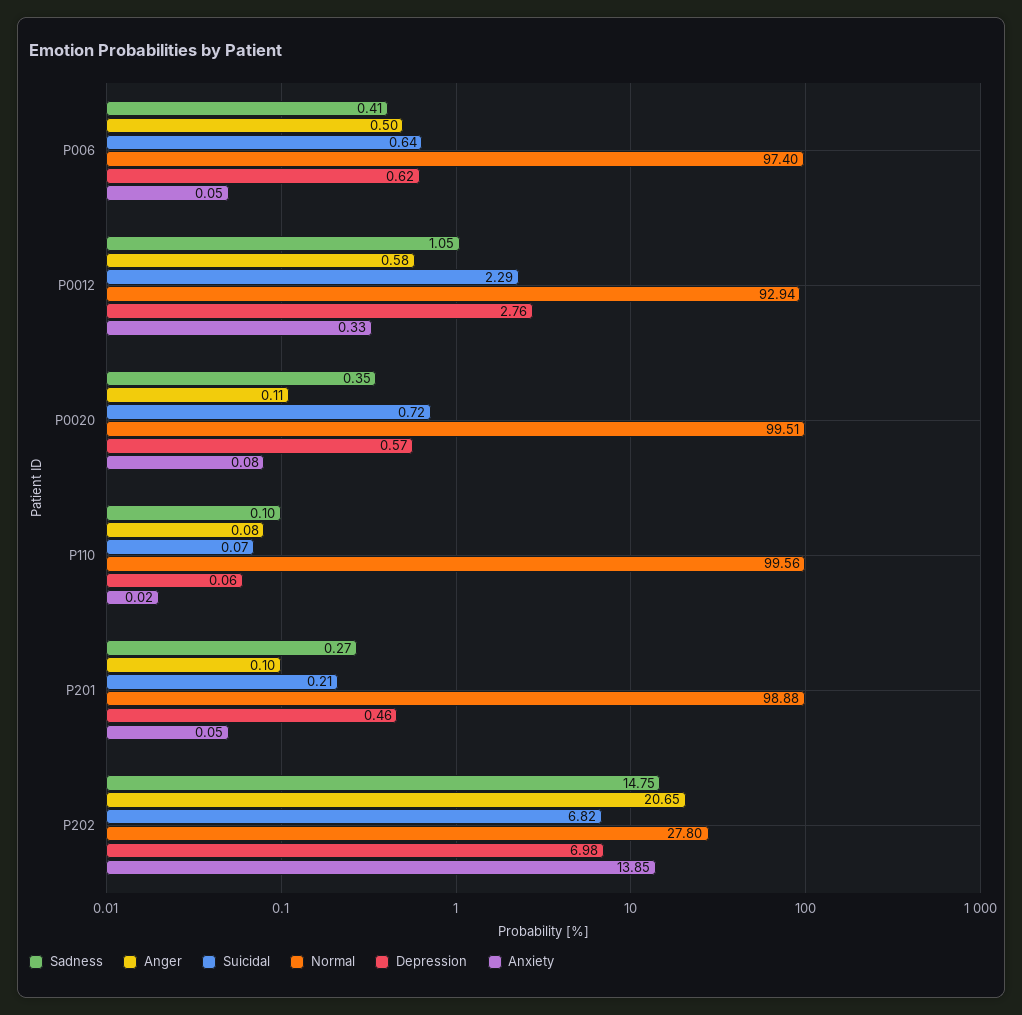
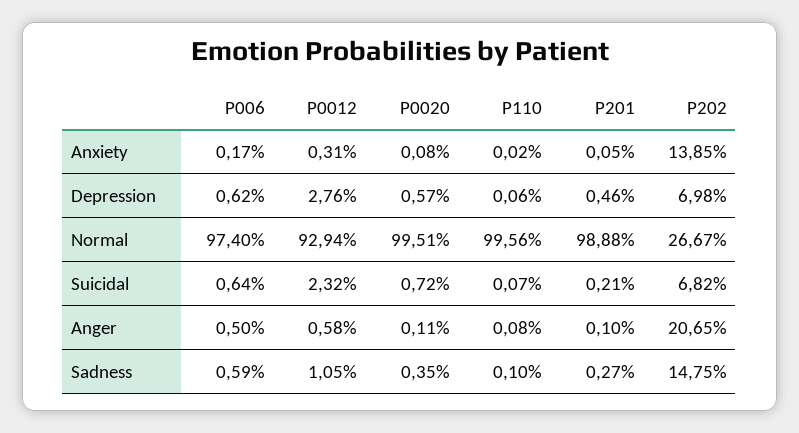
  {
    "Sadness": {
-     "P006": 0.41,
+     "P006": 0.59,
      "P0012": 1.05,
      "P0020": 0.35,
      "P110": 0.1,
      "P201": 0.27,
      "P202": 14.75
    },
    "Anger": {
      "P006": 0.5,
      "P0012": 0.58,
      "P0020": 0.11,
      "P110": 0.08,
      "P201": 0.1,
      "P202": 20.65
    },
    "Suicidal": {
      "P006": 0.64,
-     "P0012": 2.29,
+     "P0012": 2.32,
      "P0020": 0.72,
      "P110": 0.07,
      "P201": 0.21,
      "P202": 6.82
    },
    "Normal": {
      "P006": 97.4,
      "P0012": 92.94,
      "P0020": 99.51,
      "P110": 99.56,
      "P201": 98.88,
-     "P202": 27.8
+     "P202": 26.67
    },
    "Depression": {
      "P006": 0.62,
      "P0012": 2.76,
      "P0020": 0.57,
      "P110": 0.06,
      "P201": 0.46,
      "P202": 6.98
    },
    "Anxiety": {
-     "P006": 0.05,
+     "P006": 0.17,
-     "P0012": 0.33,
+     "P0012": 0.31,
      "P0020": 0.08,
      "P110": 0.02,
      "P201": 0.05,
      "P202": 13.85
    }
  }

